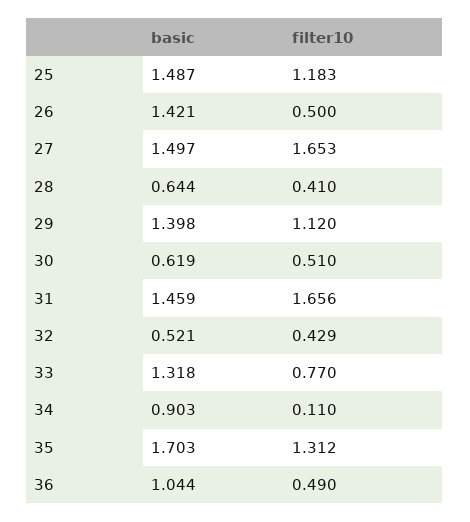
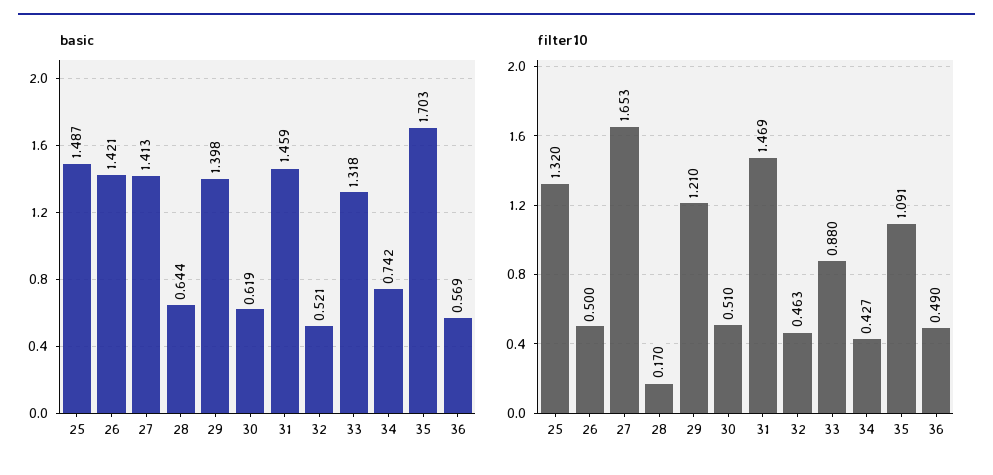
  {
    "basic": {
      "25": 1.487,
      "26": 1.421,
-     "27": 1.497,
+     "27": 1.413,
      "28": 0.644,
      "29": 1.398,
      "30": 0.619,
      "31": 1.459,
      "32": 0.521,
      "33": 1.318,
-     "34": 0.903,
+     "34": 0.742,
      "35": 1.703,
-     "36": 1.044
+     "36": 0.569
    },
    "filter10": {
-     "25": 1.183,
+     "25": 1.32,
      "26": 0.5,
      "27": 1.653,
-     "28": 0.41,
+     "28": 0.17,
-     "29": 1.12,
+     "29": 1.21,
      "30": 0.51,
-     "31": 1.656,
+     "31": 1.469,
-     "32": 0.429,
+     "32": 0.463,
-     "33": 0.77,
+     "33": 0.88,
-     "34": 0.11,
+     "34": 0.427,
-     "35": 1.312,
+     "35": 1.091,
      "36": 0.49
    }
  }

